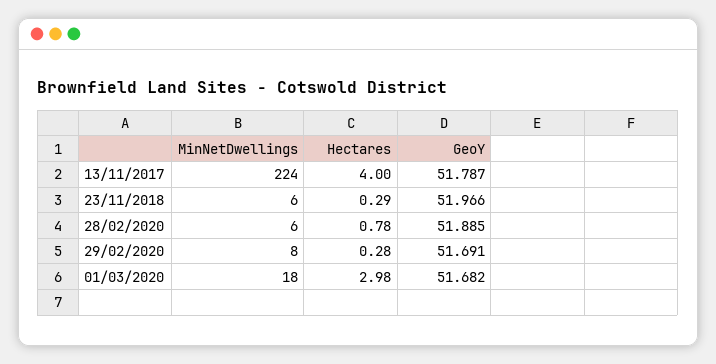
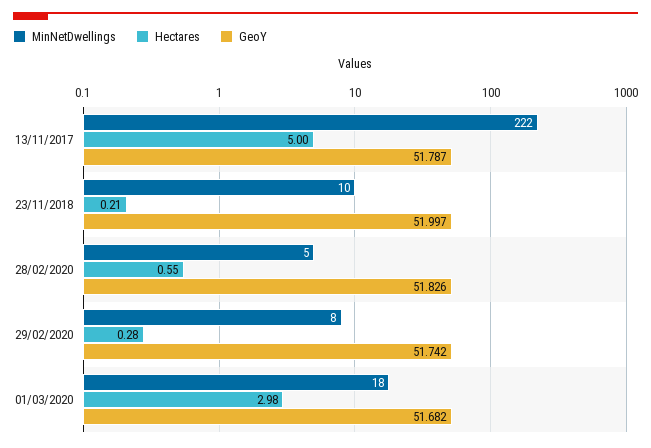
  {
    "MinNetDwellings": {
-     "13/11/2017": 224,
+     "13/11/2017": 222,
-     "23/11/2018": 6,
+     "23/11/2018": 10,
-     "28/02/2020": 6,
+     "28/02/2020": 5,
      "29/02/2020": 8,
      "01/03/2020": 18
    },
    "Hectares": {
-     "13/11/2017": 4,
+     "13/11/2017": 5,
-     "23/11/2018": 0.29,
+     "23/11/2018": 0.21,
-     "28/02/2020": 0.78,
+     "28/02/2020": 0.55,
      "29/02/2020": 0.28,
      "01/03/2020": 2.98
    },
    "GeoY": {
      "13/11/2017": 51.787,
-     "23/11/2018": 51.966,
+     "23/11/2018": 51.997,
-     "28/02/2020": 51.885,
+     "28/02/2020": 51.826,
-     "29/02/2020": 51.691,
+     "29/02/2020": 51.742,
      "01/03/2020": 51.682
    }
  }

